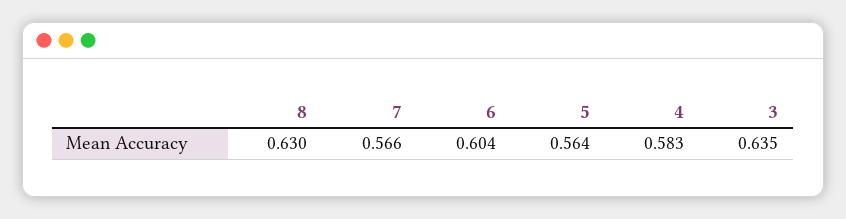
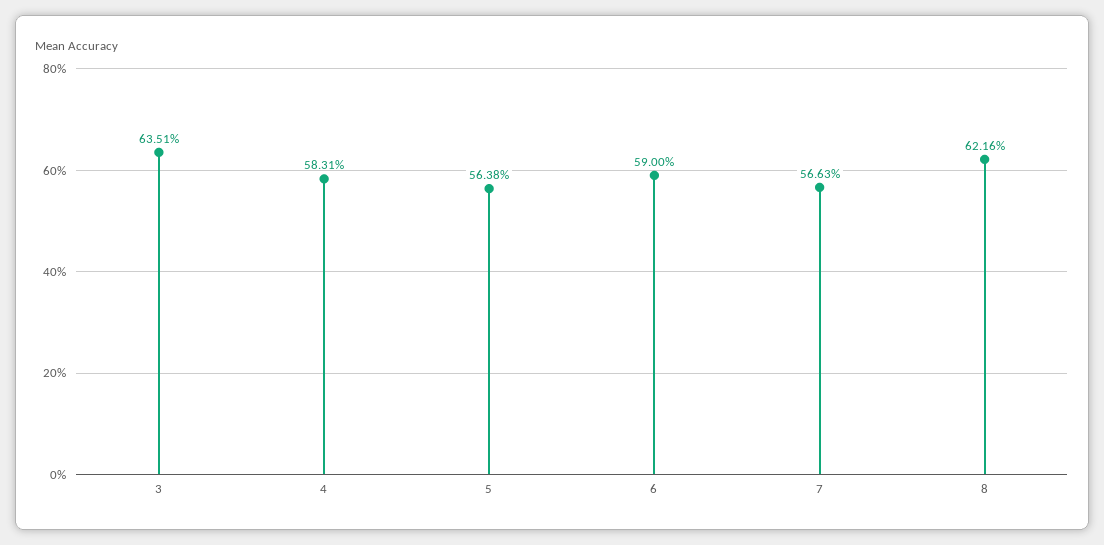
  {
-   "8": 0.63,
+   "8": 0.6216,
    "7": 0.5663,
-   "6": 0.604,
+   "6": 0.59,
    "5": 0.5638,
    "4": 0.5831,
    "3": 0.6351
  }

